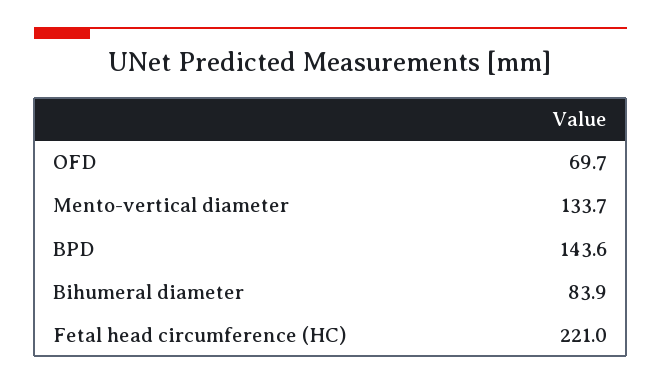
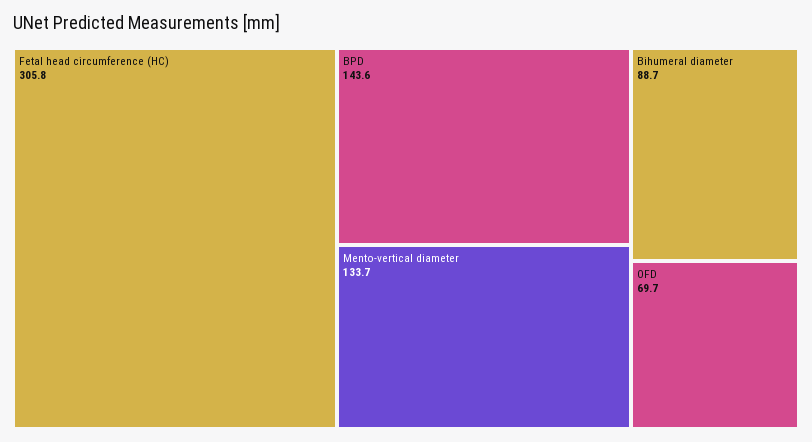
  {
    "OFD": 69.7,
    "Mento-vertical diameter": 133.7,
    "BPD": 143.6,
-   "Bihumeral diameter": 83.9,
+   "Bihumeral diameter": 88.7,
-   "Fetal head circumference (HC)": 221
+   "Fetal head circumference (HC)": 305.8
  }

